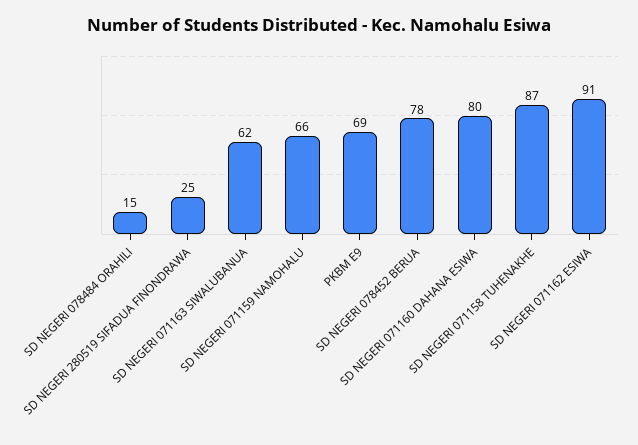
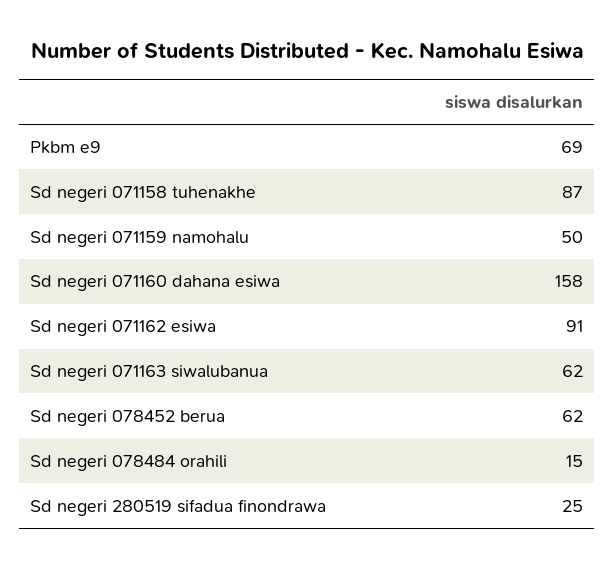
  {
    "SD NEGERI 078484 ORAHILI": 15,
    "SD NEGERI 280519 SIFADUA FINONDRAWA": 25,
    "SD NEGERI 071163 SIWALUBANUA": 62,
-   "SD NEGERI 071159 NAMOHALU": 66,
+   "SD NEGERI 071159 NAMOHALU": 50,
    "PKBM E9": 69,
-   "SD NEGERI 078452 BERUA": 78,
+   "SD NEGERI 078452 BERUA": 62,
-   "SD NEGERI 071160 DAHANA ESIWA": 80,
+   "SD NEGERI 071160 DAHANA ESIWA": 158,
    "SD NEGERI 071158 TUHENAKHE": 87,
    "SD NEGERI 071162 ESIWA": 91
  }

